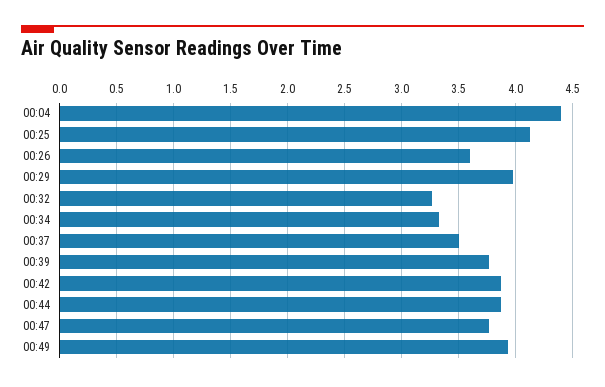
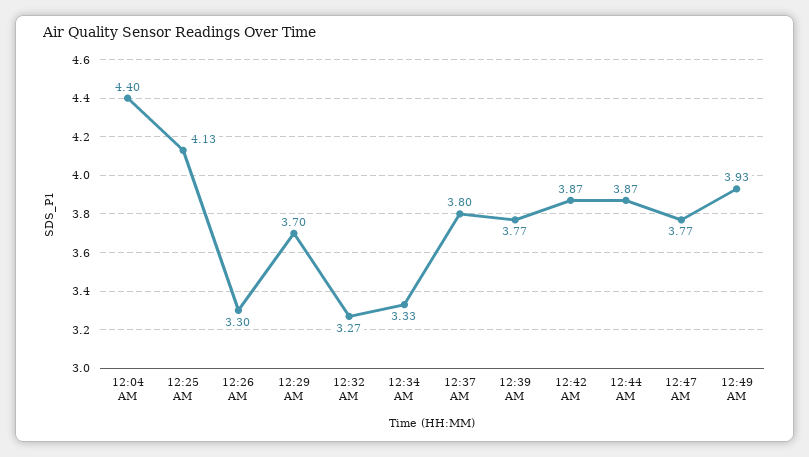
  {
    "00:04": 4.4,
    "00:25": 4.13,
-   "00:26": 3.6,
+   "00:26": 3.3,
-   "00:29": 4,
+   "00:29": 3.7,
    "00:32": 3.27,
    "00:34": 3.33,
-   "00:37": 3.5,
+   "00:37": 3.8,
    "00:39": 3.77,
    "00:42": 3.87,
    "00:44": 3.87,
    "00:47": 3.77,
    "00:49": 3.93
  }

